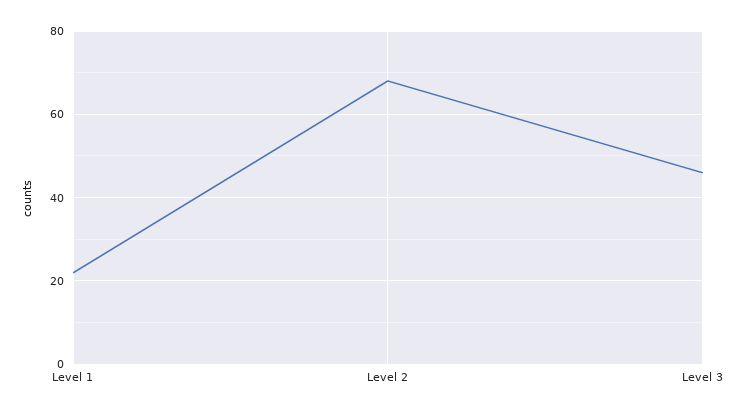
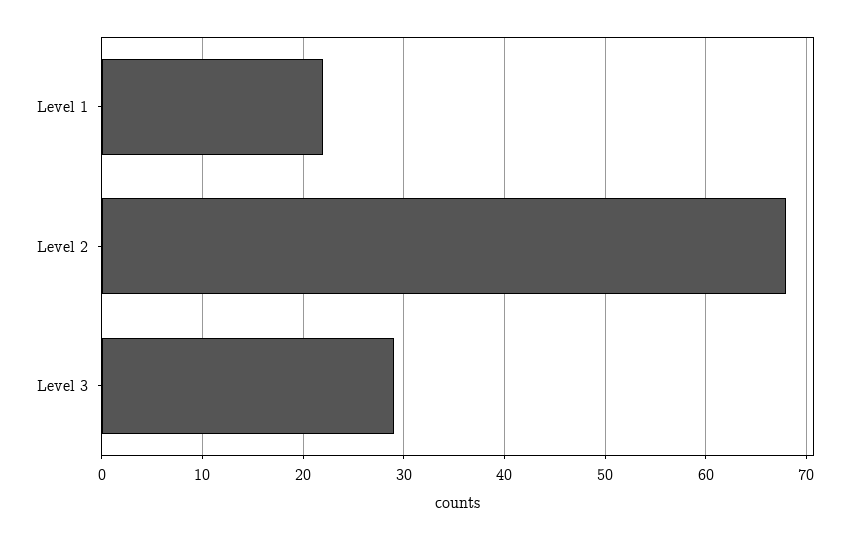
  {
    "Level 1": 22,
    "Level 2": 68,
-   "Level 3": 45
+   "Level 3": 29
  }

